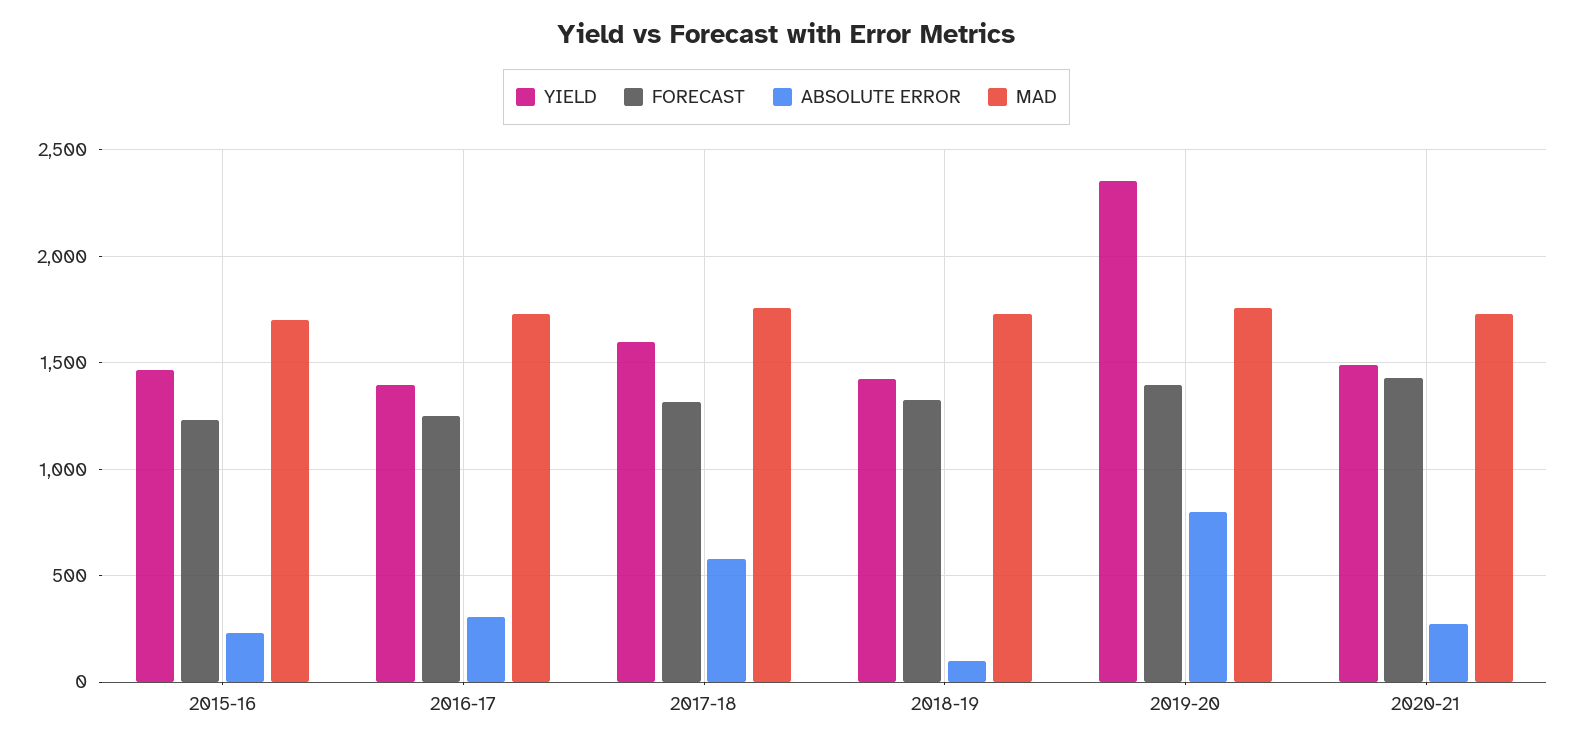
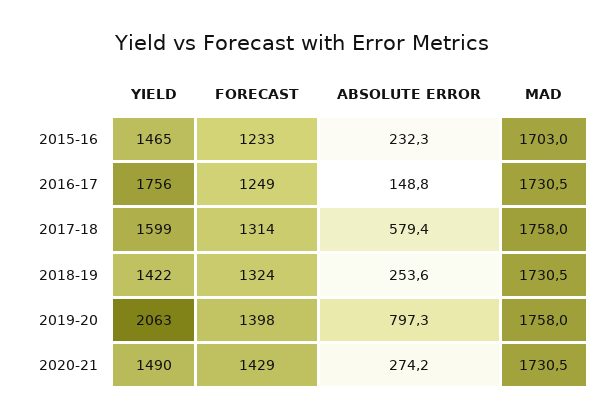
  {
    "YIELD": {
      "2015-16": 1465,
-     "2016-17": 1400,
+     "2016-17": 1756,
      "2017-18": 1599,
      "2018-19": 1422,
-     "2019-20": 2350,
+     "2019-20": 2063,
      "2020-21": 1490
    },
    "FORECAST": {
      "2015-16": 1233,
      "2016-17": 1249,
      "2017-18": 1314,
      "2018-19": 1324,
      "2019-20": 1398,
      "2020-21": 1429
    },
    "ABSOLUTE ERROR": {
      "2015-16": 232.3,
-     "2016-17": 300,
+     "2016-17": 148.8,
      "2017-18": 579.4,
-     "2018-19": 100,
+     "2018-19": 253.6,
      "2019-20": 797.3,
      "2020-21": 274.2
    },
    "MAD": {
      "2015-16": 1703,
      "2016-17": 1730.5,
      "2017-18": 1758,
      "2018-19": 1730.5,
      "2019-20": 1758,
      "2020-21": 1730.5
    }
  }

